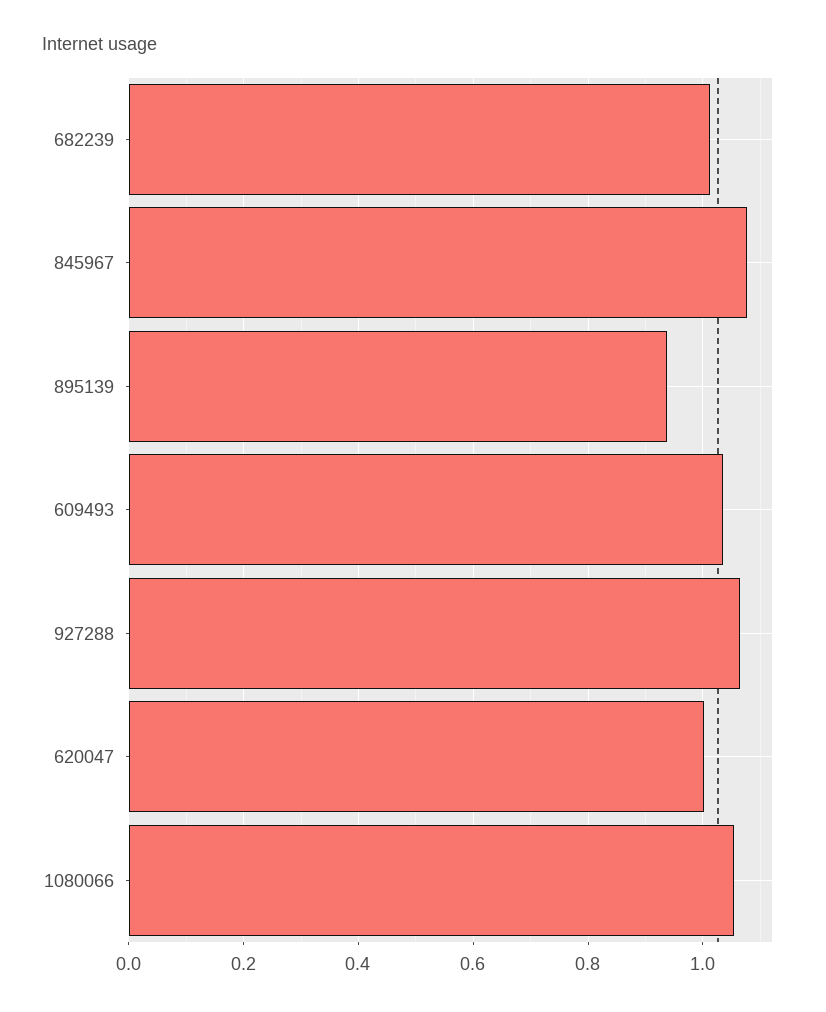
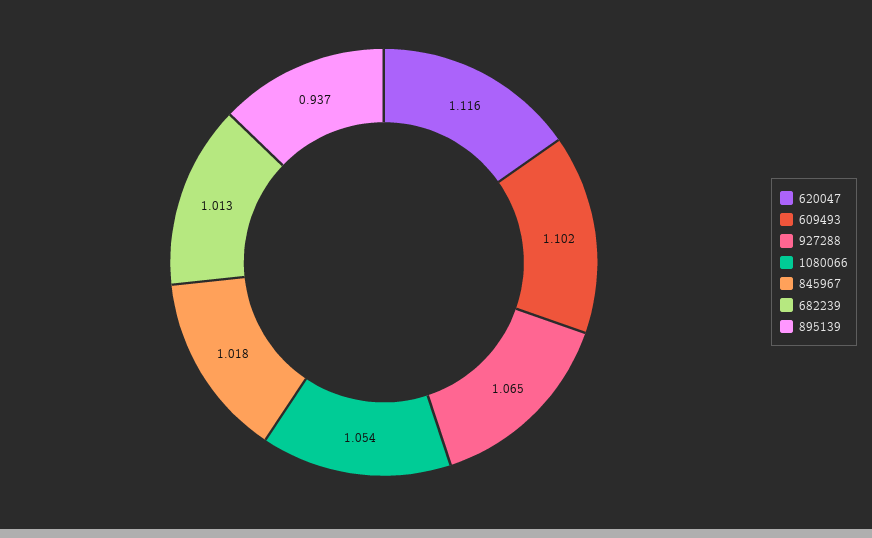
  {
    "682239": 1.013,
-   "845967": 1.08,
+   "845967": 1.018,
    "895139": 0.937,
-   "609493": 1.04,
+   "609493": 1.102,
    "927288": 1.065,
-   "620047": 1,
+   "620047": 1.116,
    "1080066": 1.054
  }

